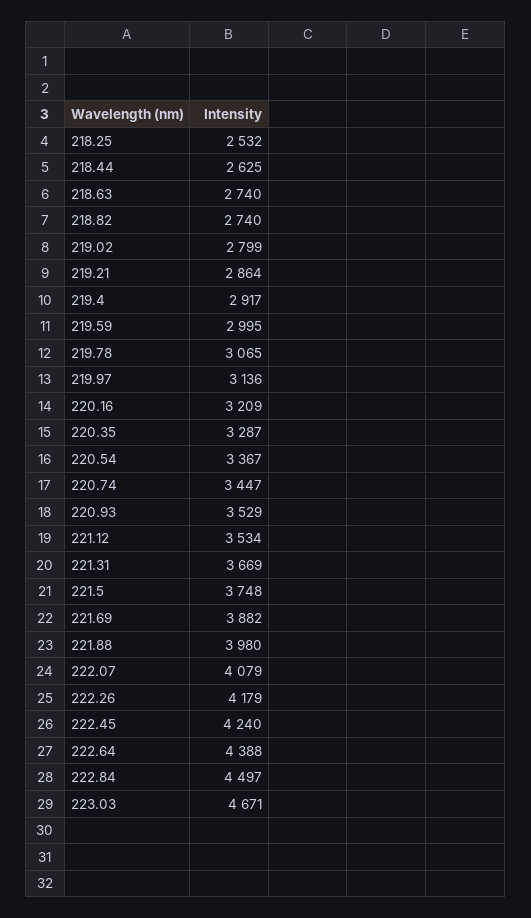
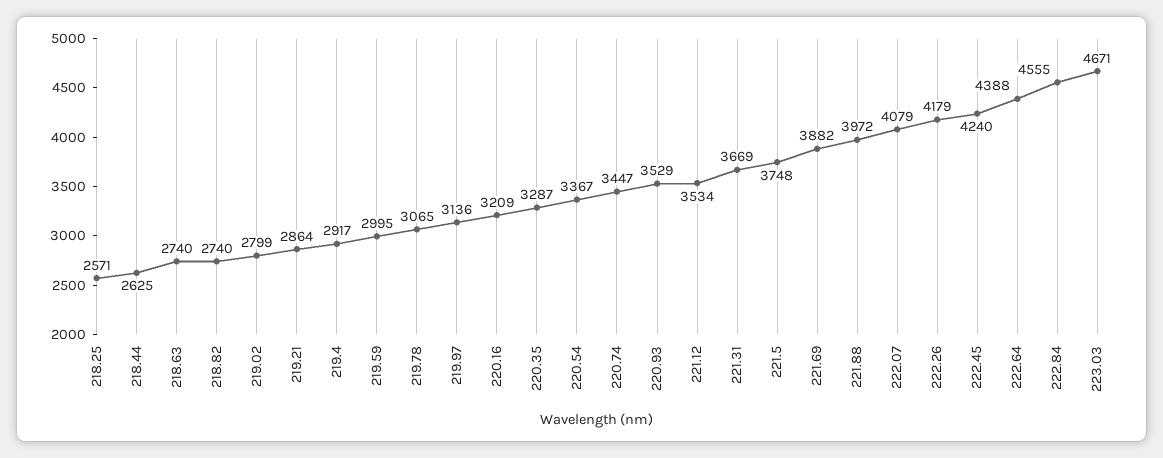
  {
-   "218.25": 2532,
+   "218.25": 2571,
    "218.44": 2625,
    "218.63": 2740,
    "218.82": 2740,
    "219.02": 2799,
    "219.21": 2864,
    "219.4": 2917,
    "219.59": 2995,
    "219.78": 3065,
    "219.97": 3136,
    "220.16": 3209,
    "220.35": 3287,
    "220.54": 3367,
    "220.74": 3447,
    "220.93": 3529,
    "221.12": 3534,
    "221.31": 3669,
    "221.5": 3748,
    "221.69": 3882,
-   "221.88": 3980,
+   "221.88": 3972,
    "222.07": 4079,
    "222.26": 4179,
    "222.45": 4240,
    "222.64": 4388,
-   "222.84": 4497,
+   "222.84": 4555,
    "223.03": 4671
  }

